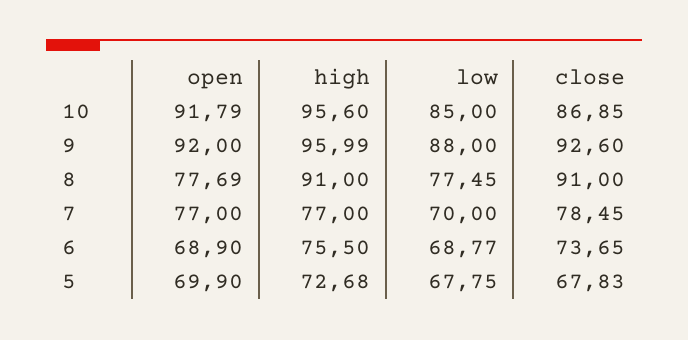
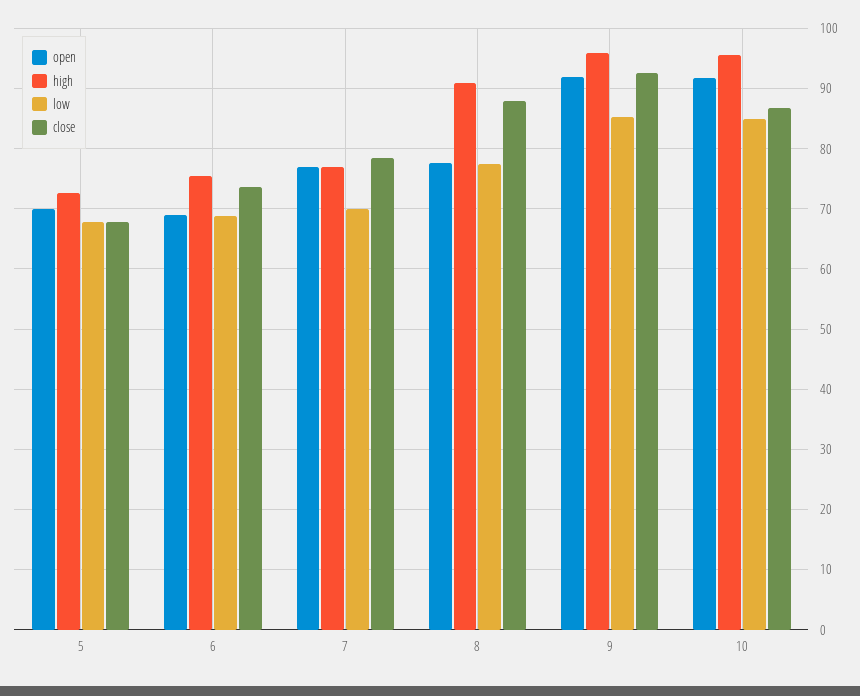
  {
    "open": {
      "10": 91.79,
      "9": 92,
      "8": 77.69,
      "7": 77,
      "6": 68.9,
      "5": 69.9
    },
    "high": {
      "10": 95.6,
      "9": 95.99,
      "8": 91,
      "7": 77,
      "6": 75.5,
      "5": 72.68
    },
    "low": {
      "10": 85,
-     "9": 88,
+     "9": 85,
      "8": 77.45,
      "7": 70,
      "6": 68.77,
      "5": 67.75
    },
    "close": {
      "10": 86.85,
      "9": 92.6,
-     "8": 91,
+     "8": 88,
      "7": 78.45,
      "6": 73.65,
      "5": 67.83
    }
  }

